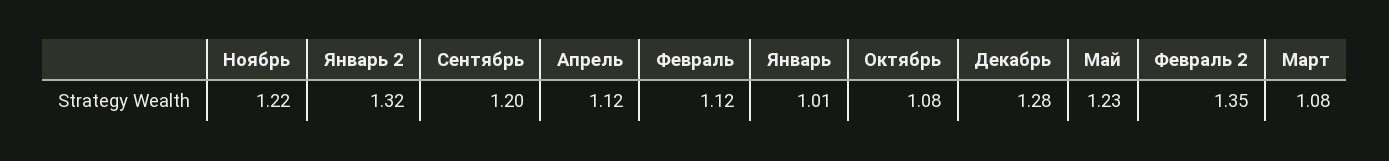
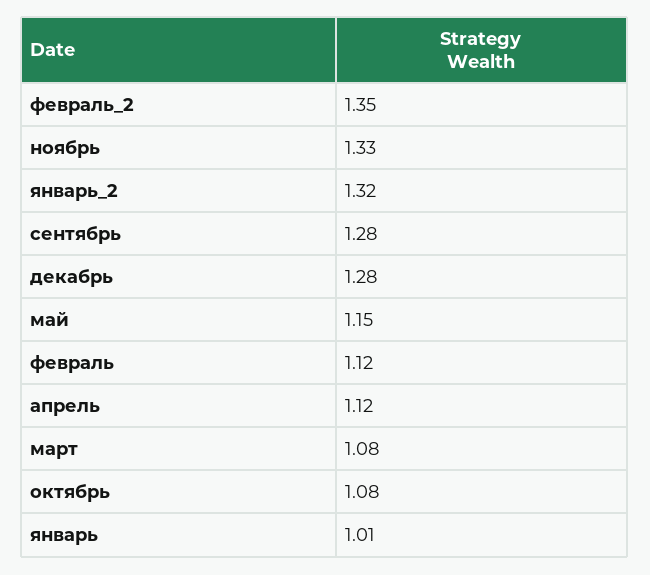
  {
-   "Ноябрь": 1.22,
+   "Ноябрь": 1.33,
    "Январь 2": 1.32,
-   "Сентябрь": 1.2,
+   "Сентябрь": 1.28,
    "Апрель": 1.12,
    "Февраль": 1.12,
    "Январь": 1.01,
    "Октябрь": 1.08,
    "Декабрь": 1.28,
-   "Май": 1.23,
+   "Май": 1.15,
    "Февраль 2": 1.35,
    "Март": 1.08
  }

